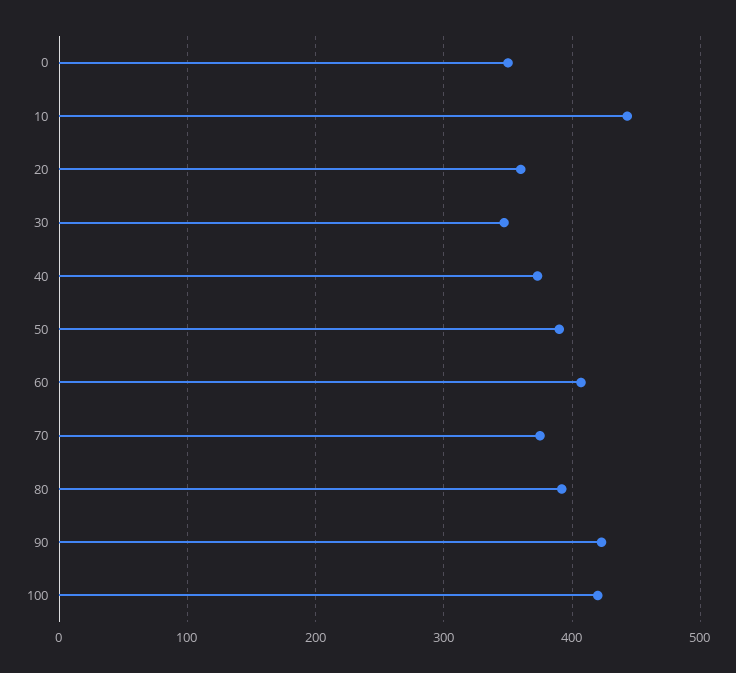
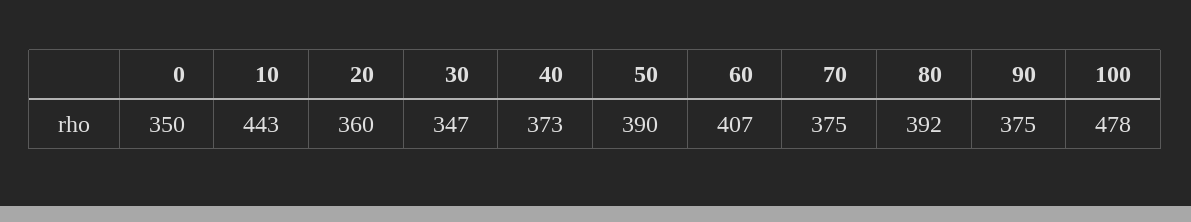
  {
    "0": 350,
    "10": 443,
    "20": 360,
    "30": 347,
    "40": 373,
    "50": 390,
    "60": 407,
    "70": 375,
    "80": 392,
-   "90": 420,
+   "90": 375,
-   "100": 420
+   "100": 478
  }

